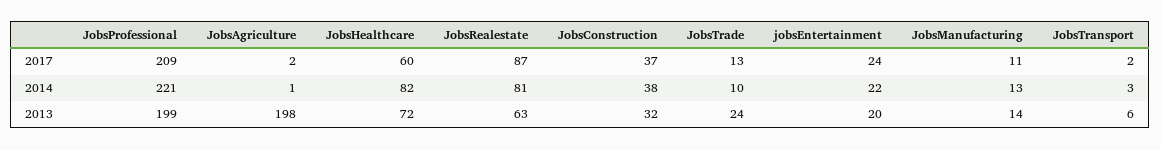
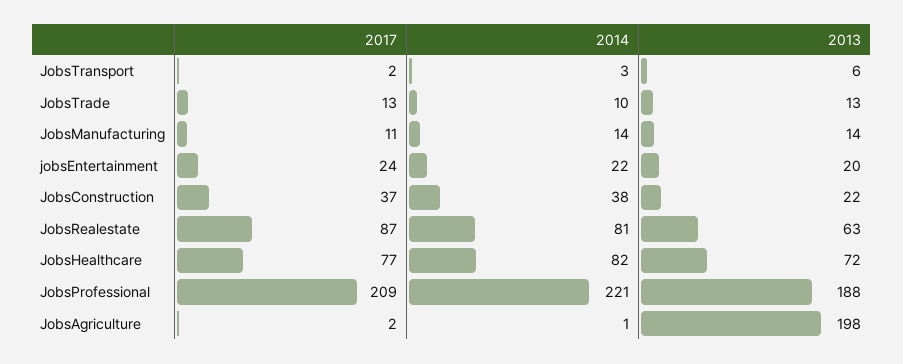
  {
    "JobsProfessional": {
      "2017": 209,
      "2014": 221,
-     "2013": 199
+     "2013": 188
    },
    "JobsAgriculture": {
      "2017": 2,
      "2014": 1,
      "2013": 198
    },
    "JobsHealthcare": {
-     "2017": 60,
+     "2017": 77,
      "2014": 82,
      "2013": 72
    },
    "JobsRealestate": {
      "2017": 87,
      "2014": 81,
      "2013": 63
    },
    "JobsConstruction": {
      "2017": 37,
      "2014": 38,
-     "2013": 32
+     "2013": 22
    },
    "JobsTrade": {
      "2017": 13,
      "2014": 10,
-     "2013": 24
+     "2013": 13
    },
    "jobsEntertainment": {
      "2017": 24,
      "2014": 22,
      "2013": 20
    },
    "JobsManufacturing": {
      "2017": 11,
-     "2014": 13,
+     "2014": 14,
      "2013": 14
    },
    "JobsTransport": {
      "2017": 2,
      "2014": 3,
      "2013": 6
    }
  }

